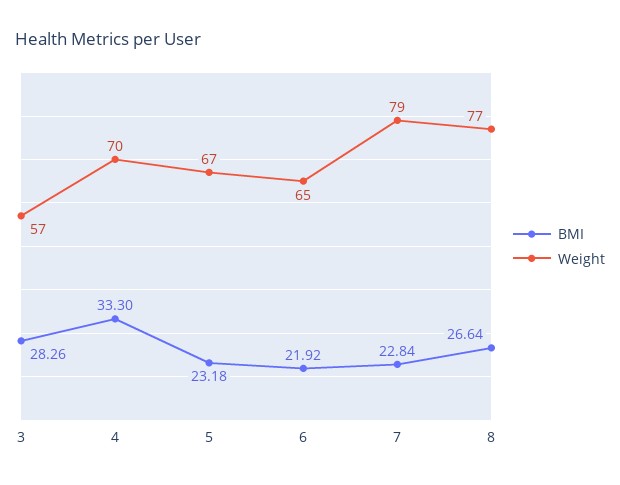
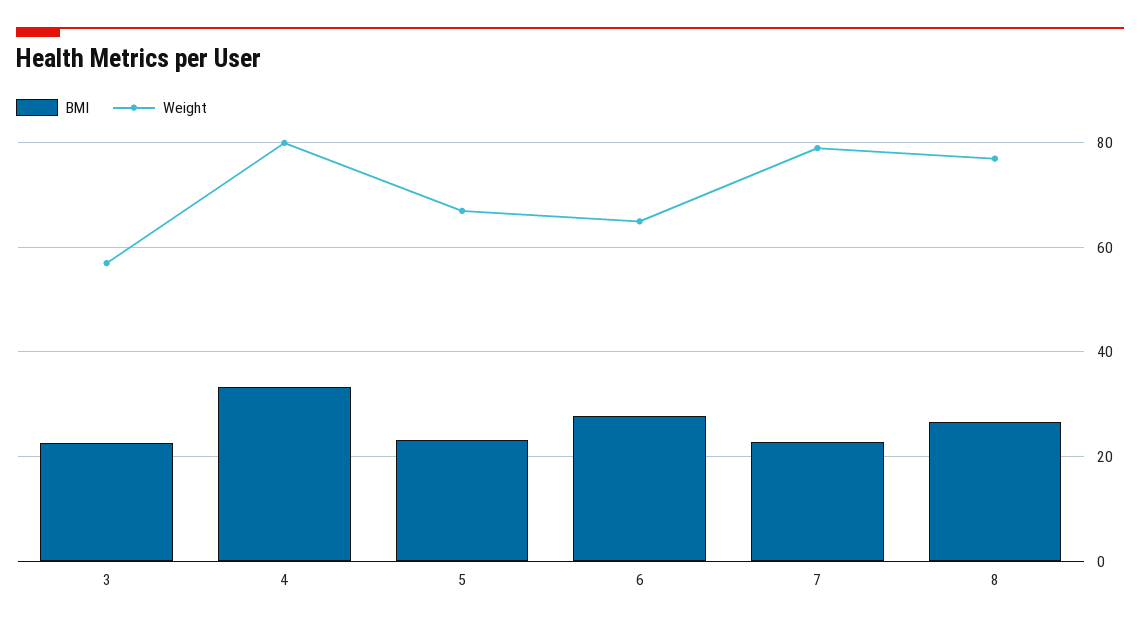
  {
    "BMI": {
-     "3": 28.26,
+     "3": 22,
      "4": 33.3,
      "5": 23.18,
-     "6": 21.92,
+     "6": 28,
      "7": 22.84,
      "8": 26.64
    },
    "Weight": {
      "3": 57,
-     "4": 70,
+     "4": 80,
      "5": 67,
      "6": 65,
      "7": 79,
      "8": 77
    }
  }

